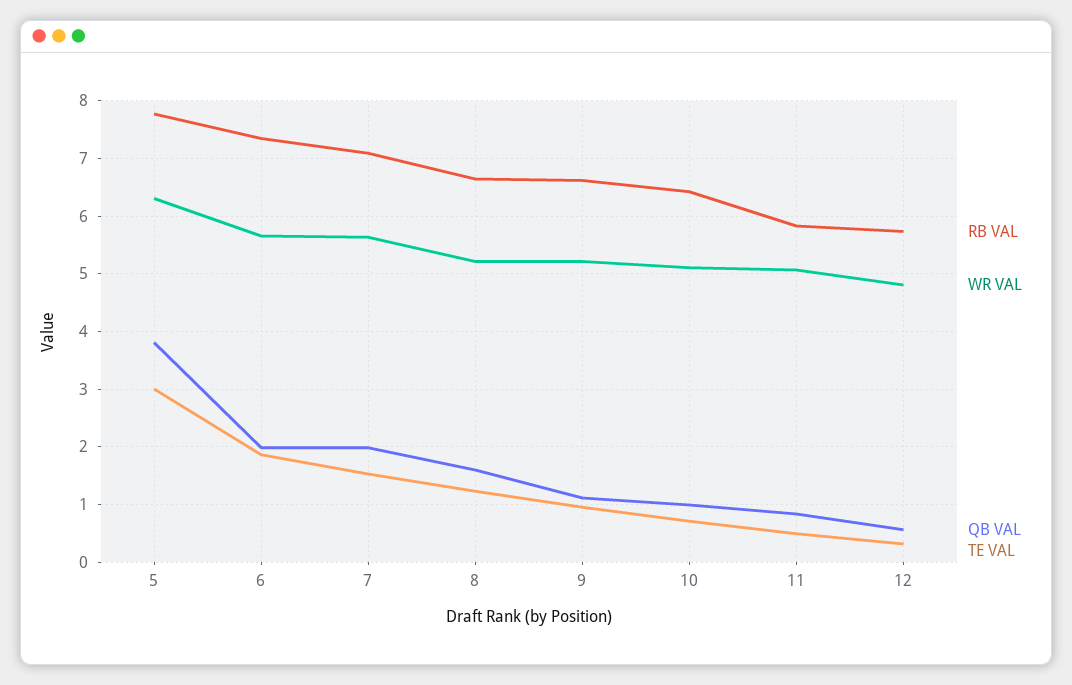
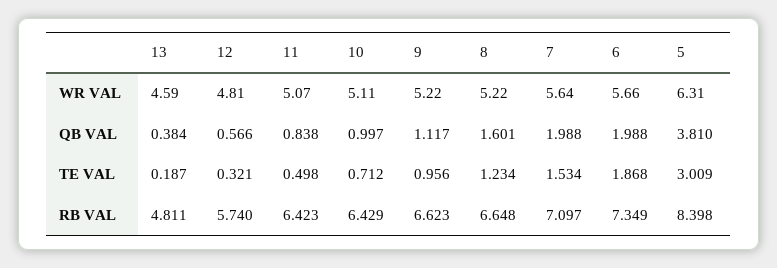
  {
    "RB VAL": {
-     "5": 7.8,
+     "5": 8.398,
      "6": 7.349,
      "7": 7.097,
      "8": 6.648,
      "9": 6.623,
      "10": 6.429,
-     "11": 5.8,
+     "11": 6.423,
-     "12": 5.74
+     "12": 5.74,
+     "13": 4.811
    },
    "WR VAL": {
      "5": 6.31,
      "6": 5.66,
      "7": 5.64,
      "8": 5.22,
      "9": 5.22,
      "10": 5.11,
      "11": 5.07,
-     "12": 4.81
+     "12": 4.81,
+     "13": 4.59
    },
    "QB VAL": {
      "5": 3.81,
      "6": 1.988,
      "7": 1.988,
      "8": 1.601,
      "9": 1.117,
      "10": 0.997,
      "11": 0.838,
-     "12": 0.566
+     "12": 0.566,
+     "13": 0.384
    },
    "TE VAL": {
      "5": 3.009,
      "6": 1.868,
      "7": 1.534,
      "8": 1.234,
      "9": 0.956,
      "10": 0.712,
      "11": 0.498,
-     "12": 0.321
+     "12": 0.321,
+     "13": 0.187
    }
  }

